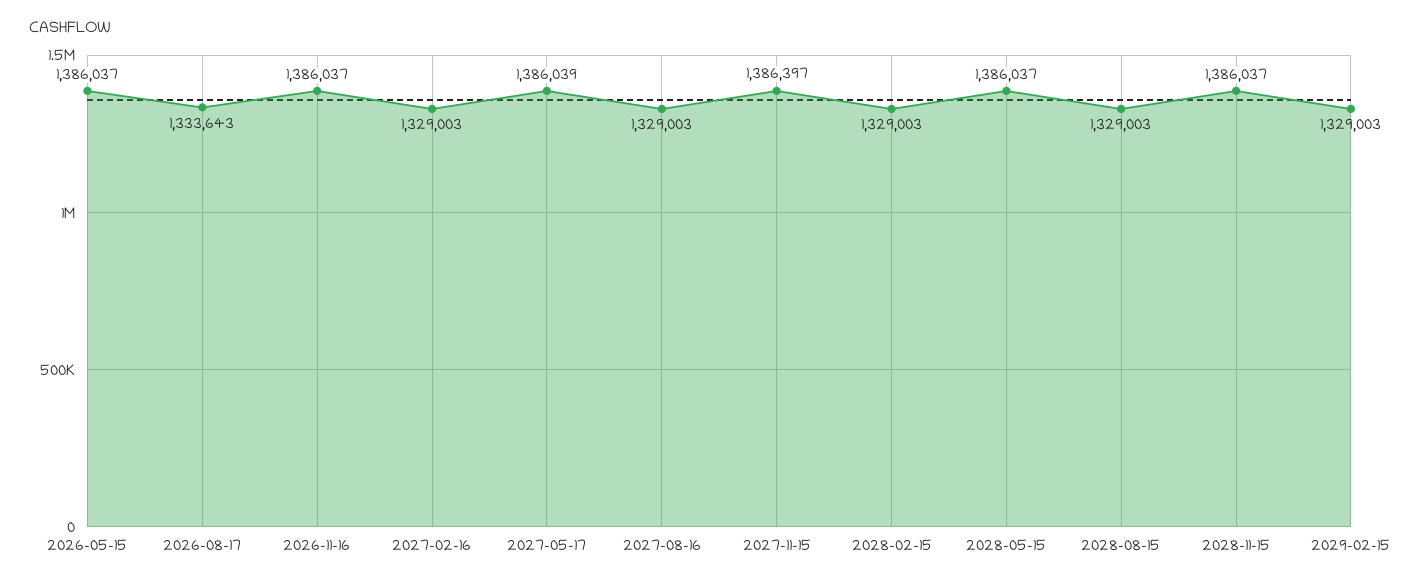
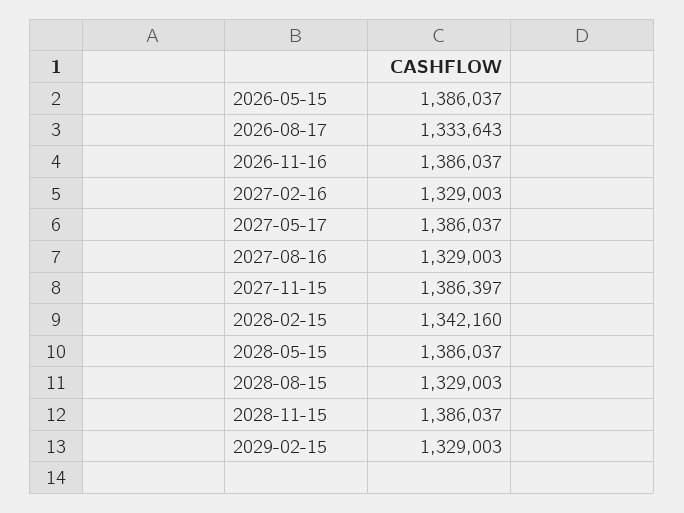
  {
    "2026-05-15": 1386037,
    "2026-08-17": 1333643,
    "2026-11-16": 1386037,
    "2027-02-16": 1329003,
-   "2027-05-17": 1386039,
+   "2027-05-17": 1386037,
    "2027-08-16": 1329003,
    "2027-11-15": 1386397,
-   "2028-02-15": 1329003,
+   "2028-02-15": 1342160,
    "2028-05-15": 1386037,
    "2028-08-15": 1329003,
    "2028-11-15": 1386037,
    "2029-02-15": 1329003
  }

